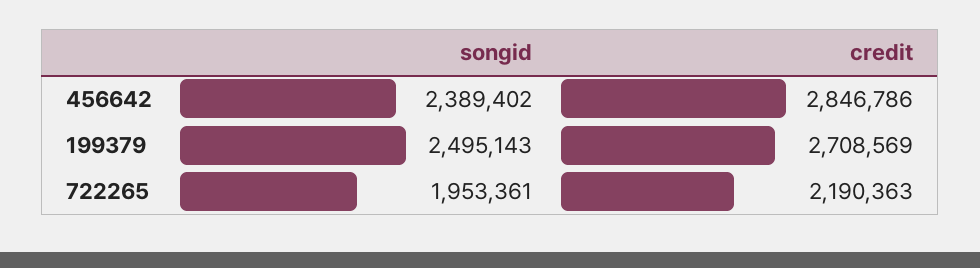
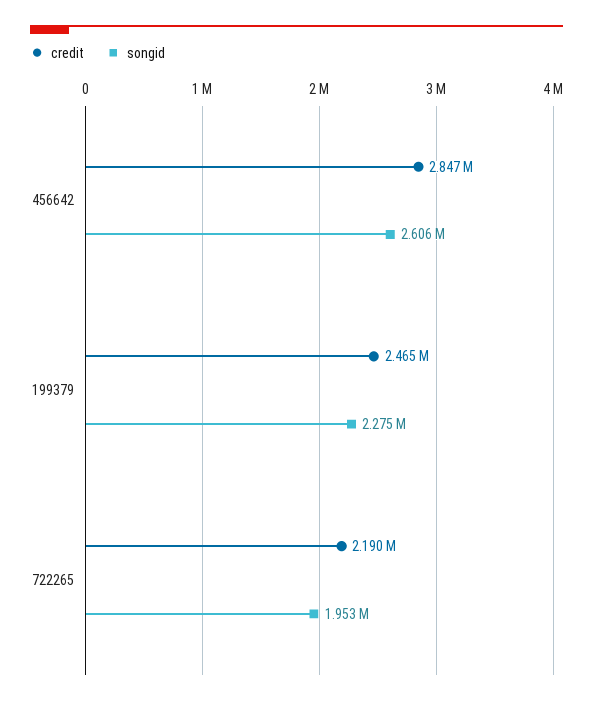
  {
    "songid": {
-     "456642": 2389402,
+     "456642": 2606000,
-     "199379": 2495143,
+     "199379": 2275000,
      "722265": 1953361
    },
    "credit": {
      "456642": 2846786,
-     "199379": 2708569,
+     "199379": 2465000,
      "722265": 2190363
    }
  }

